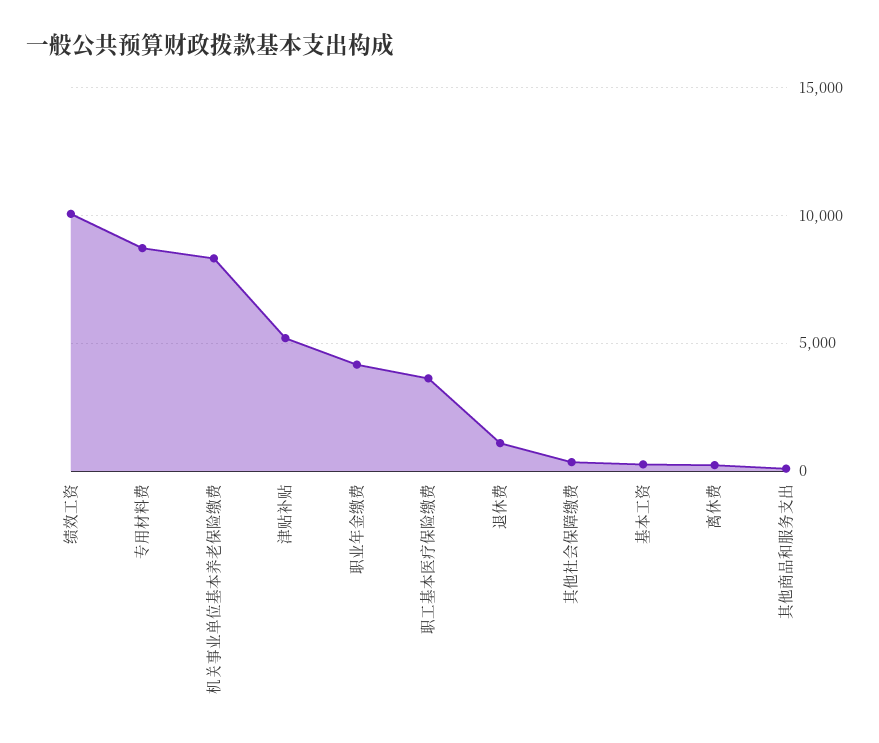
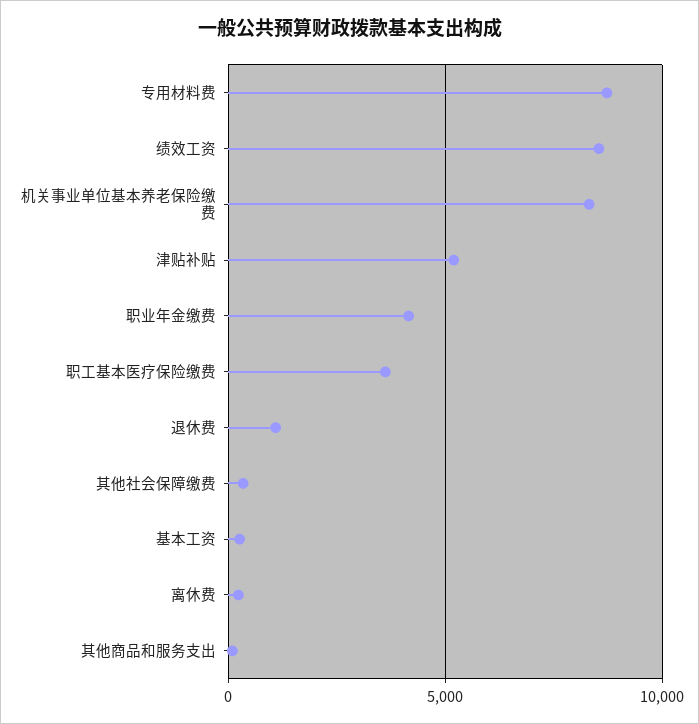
  {
-   "绩效工资": 10000,
+   "绩效工资": 8500,
    "专用材料费": 8500,
    "机关事业单位基本养老保险缴费": 8500,
    "津贴补贴": 5000,
    "职业年金缴费": 4000,
    "职工基本医疗保险缴费": 3500,
    "退休费": 1000,
    "其他社会保障缴费": 500,
    "基本工资": 500,
    "离休费": 0,
    "其他商品和服务支出": 0
  }

